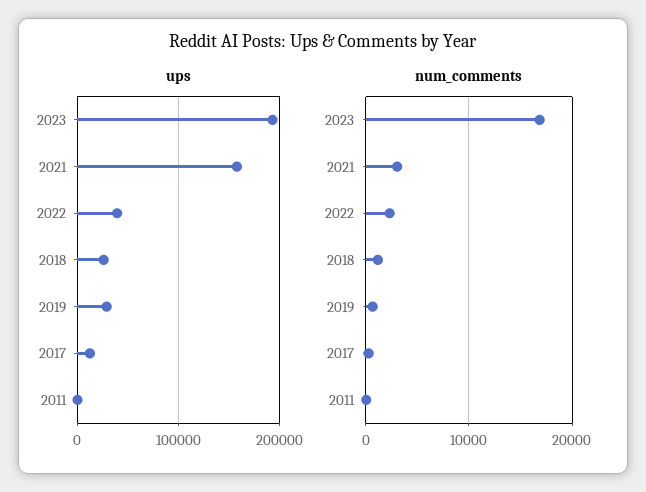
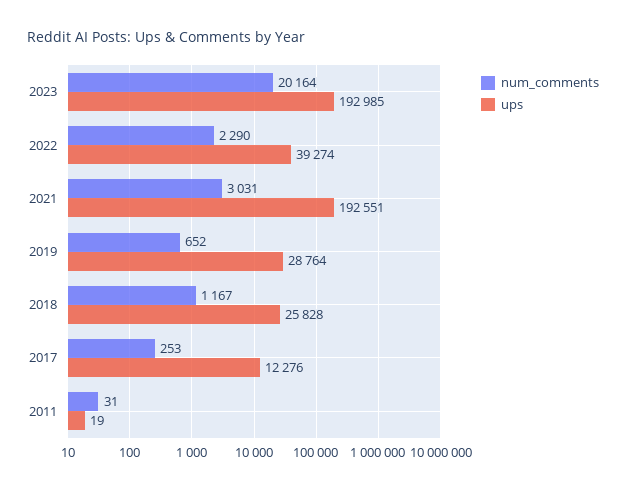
  {
    "ups": {
      "2023": 192985,
-     "2021": 160000,
+     "2021": 192551,
      "2022": 39274,
      "2018": 25828,
      "2019": 28764,
      "2017": 12276,
      "2011": 19
    },
    "num_comments": {
-     "2023": 17000,
+     "2023": 20164,
      "2021": 3031,
      "2022": 2290,
      "2018": 1167,
      "2019": 652,
      "2017": 253,
      "2011": 31
    }
  }

